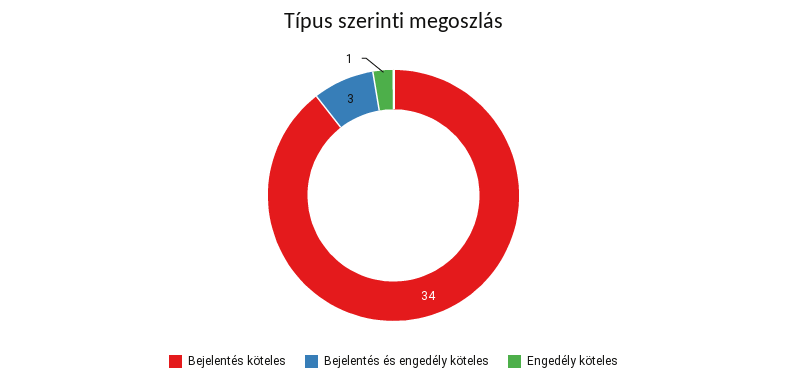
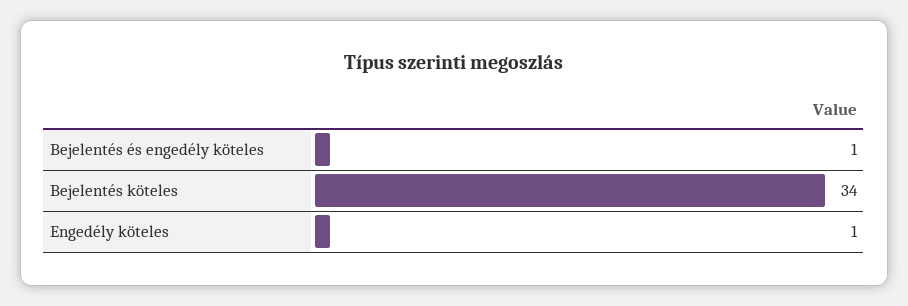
  {
    "Bejelentés köteles": 34,
-   "Bejelentés és engedély köteles": 3,
+   "Bejelentés és engedély köteles": 1,
    "Engedély köteles": 1
  }

